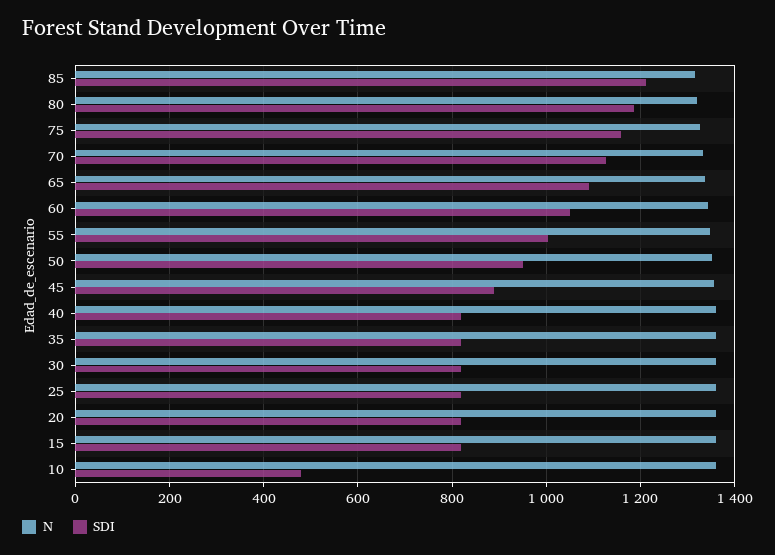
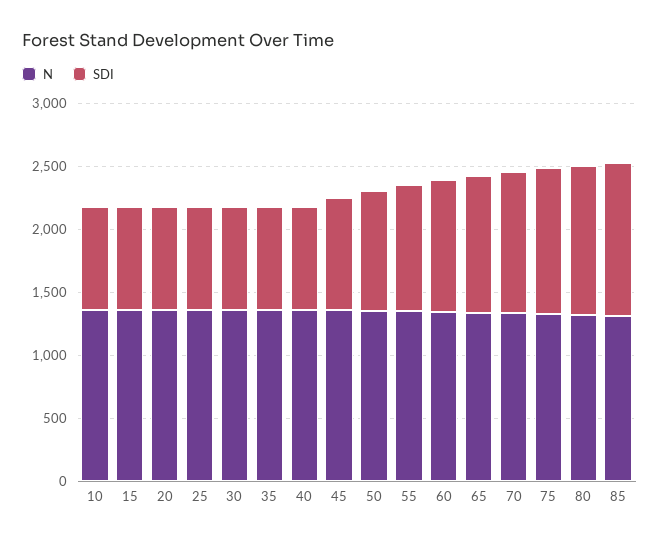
  {
    "N": {
      "85": 1320,
      "80": 1320,
      "75": 1320,
      "70": 1340,
      "65": 1340,
      "60": 1340,
      "55": 1340,
      "50": 1360,
      "45": 1360,
      "40": 1360,
      "35": 1360,
      "30": 1360,
      "25": 1360,
      "20": 1360,
      "15": 1360,
      "10": 1360
    },
    "SDI": {
      "85": 1220,
      "80": 1180,
      "75": 1160,
      "70": 1120,
      "65": 1100,
      "60": 1040,
      "55": 1000,
      "50": 960,
      "45": 880,
      "40": 820,
      "35": 820,
      "30": 820,
      "25": 820,
      "20": 820,
      "15": 820,
-     "10": 480
+     "10": 800
    }
  }

